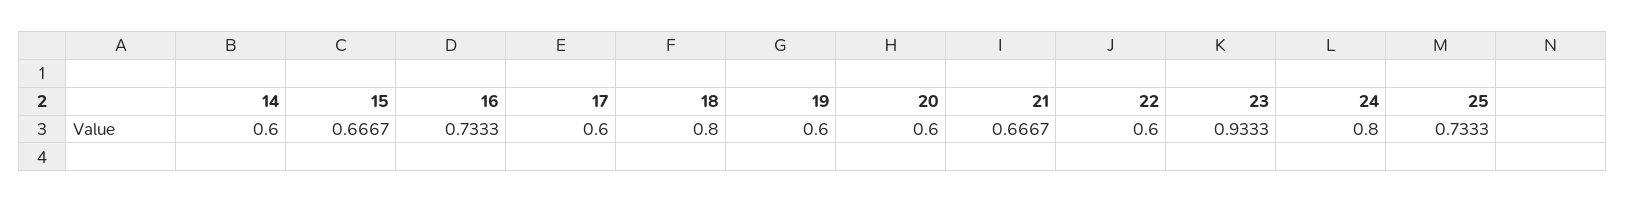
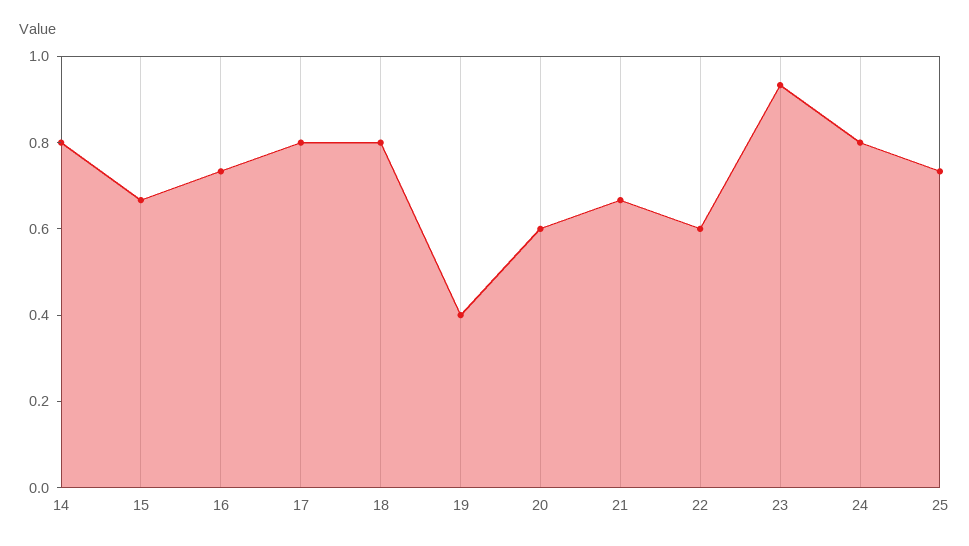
  {
-   "14": 0.6,
+   "14": 0.8,
    "15": 0.6667,
    "16": 0.7333,
-   "17": 0.6,
+   "17": 0.8,
    "18": 0.8,
-   "19": 0.6,
+   "19": 0.4,
    "20": 0.6,
    "21": 0.6667,
    "22": 0.6,
    "23": 0.9333,
    "24": 0.8,
    "25": 0.7333
  }

